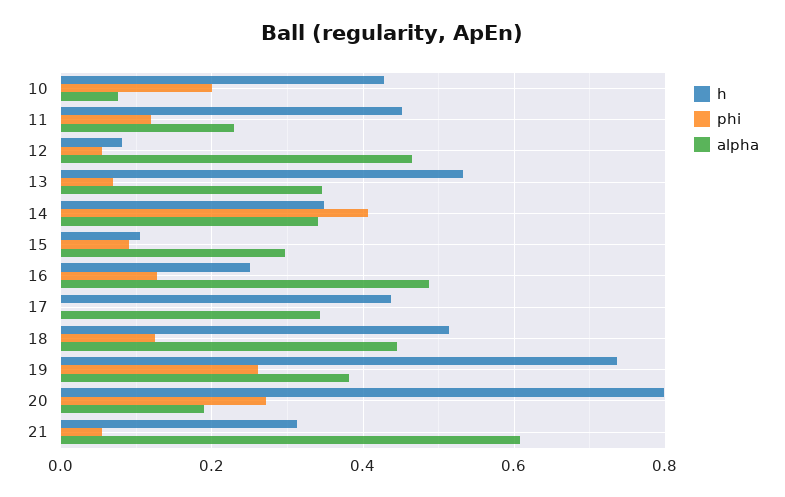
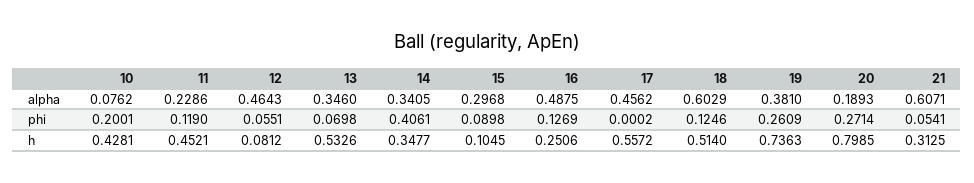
  {
    "h": {
      "10": 0.4281,
      "11": 0.4521,
      "12": 0.0812,
      "13": 0.5326,
      "14": 0.3477,
      "15": 0.1045,
      "16": 0.2506,
-     "17": 0.44,
+     "17": 0.5572,
      "18": 0.514,
      "19": 0.7363,
      "20": 0.7985,
      "21": 0.3125
    },
    "phi": {
      "10": 0.2001,
      "11": 0.119,
      "12": 0.0551,
      "13": 0.0698,
      "14": 0.4061,
      "15": 0.0898,
      "16": 0.1269,
      "17": 0.0002,
      "18": 0.1246,
      "19": 0.2609,
      "20": 0.2714,
      "21": 0.0541
    },
    "alpha": {
      "10": 0.0762,
      "11": 0.2286,
      "12": 0.4643,
      "13": 0.346,
      "14": 0.3405,
      "15": 0.2968,
      "16": 0.4875,
-     "17": 0.34,
+     "17": 0.4562,
-     "18": 0.44,
+     "18": 0.6029,
      "19": 0.381,
      "20": 0.1893,
      "21": 0.6071
    }
  }

